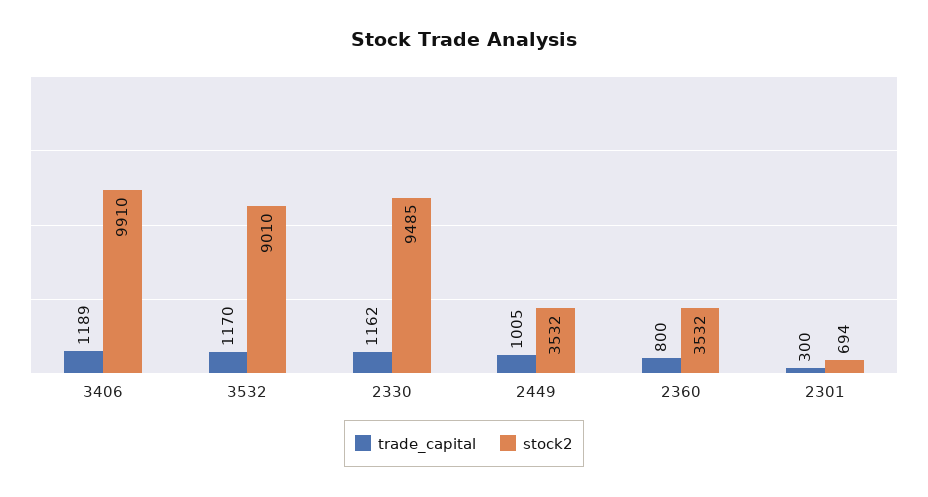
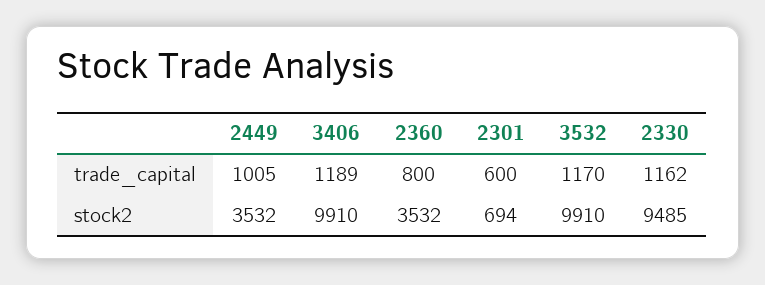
  {
    "trade_capital": {
      "3406": 1189,
      "3532": 1170,
      "2330": 1162,
      "2449": 1005,
      "2360": 800,
-     "2301": 300
+     "2301": 600
    },
    "stock2": {
      "3406": 9910,
-     "3532": 9010,
+     "3532": 9910,
      "2330": 9485,
      "2449": 3532,
      "2360": 3532,
      "2301": 694
    }
  }

